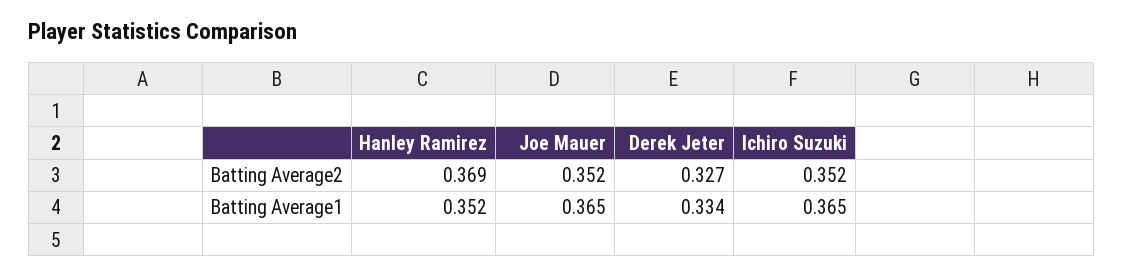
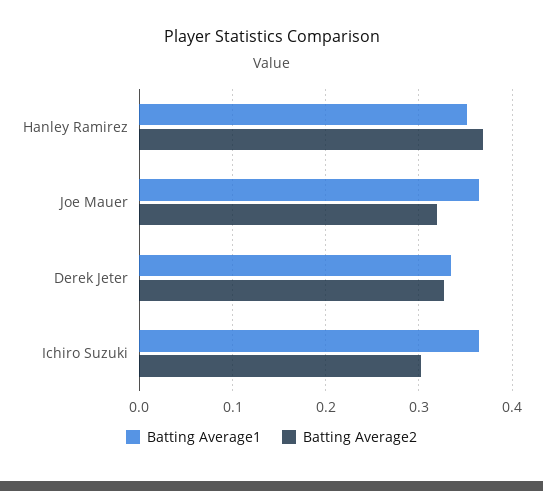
  {
    "Batting Average2": {
      "Hanley Ramirez": 0.369,
-     "Joe Mauer": 0.352,
+     "Joe Mauer": 0.32,
      "Derek Jeter": 0.327,
-     "Ichiro Suzuki": 0.352
+     "Ichiro Suzuki": 0.3
    },
    "Batting Average1": {
      "Hanley Ramirez": 0.352,
      "Joe Mauer": 0.365,
      "Derek Jeter": 0.334,
      "Ichiro Suzuki": 0.365
    }
  }

